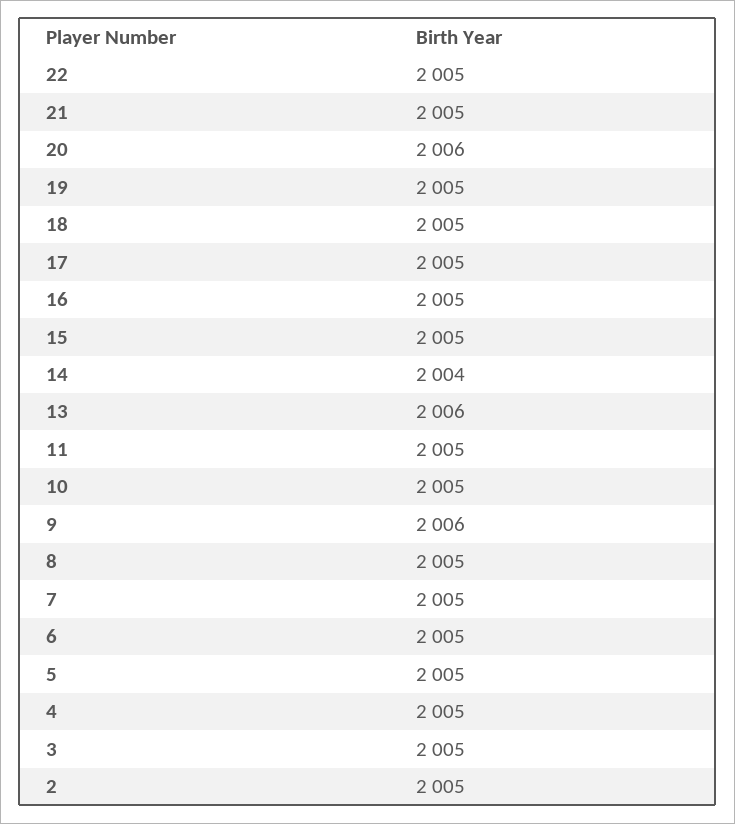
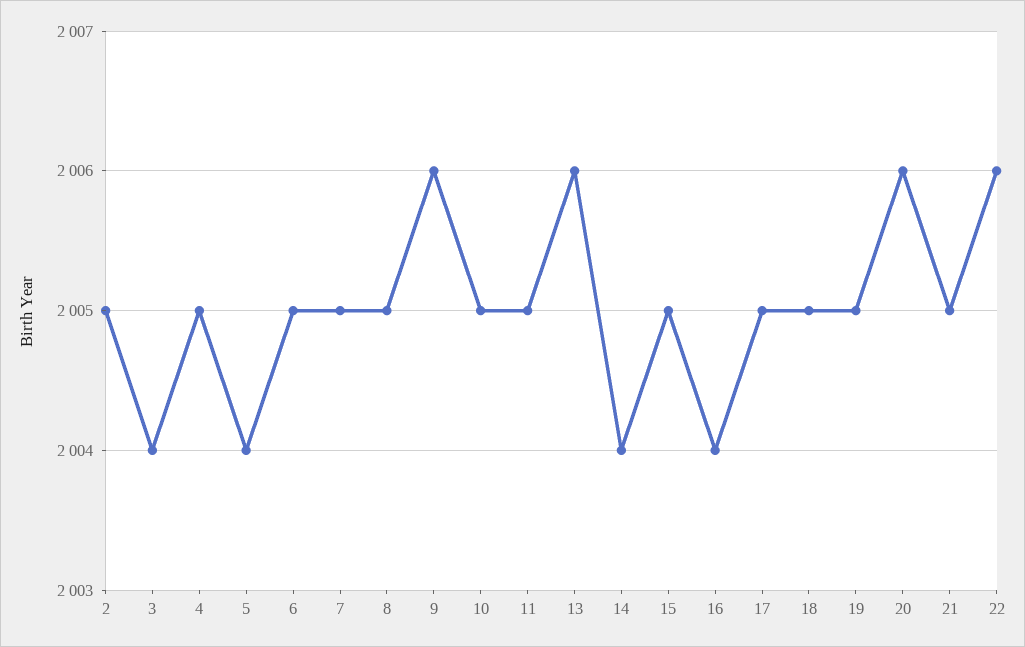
  {
-   "22": 2005,
+   "22": 2006,
    "21": 2005,
    "20": 2006,
    "19": 2005,
    "18": 2005,
    "17": 2005,
-   "16": 2005,
+   "16": 2004,
    "15": 2005,
    "14": 2004,
    "13": 2006,
    "11": 2005,
    "10": 2005,
    "9": 2006,
    "8": 2005,
    "7": 2005,
    "6": 2005,
-   "5": 2005,
+   "5": 2004,
    "4": 2005,
-   "3": 2005,
+   "3": 2004,
    "2": 2005
  }

